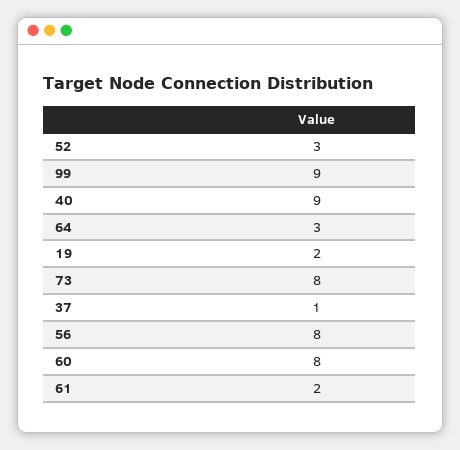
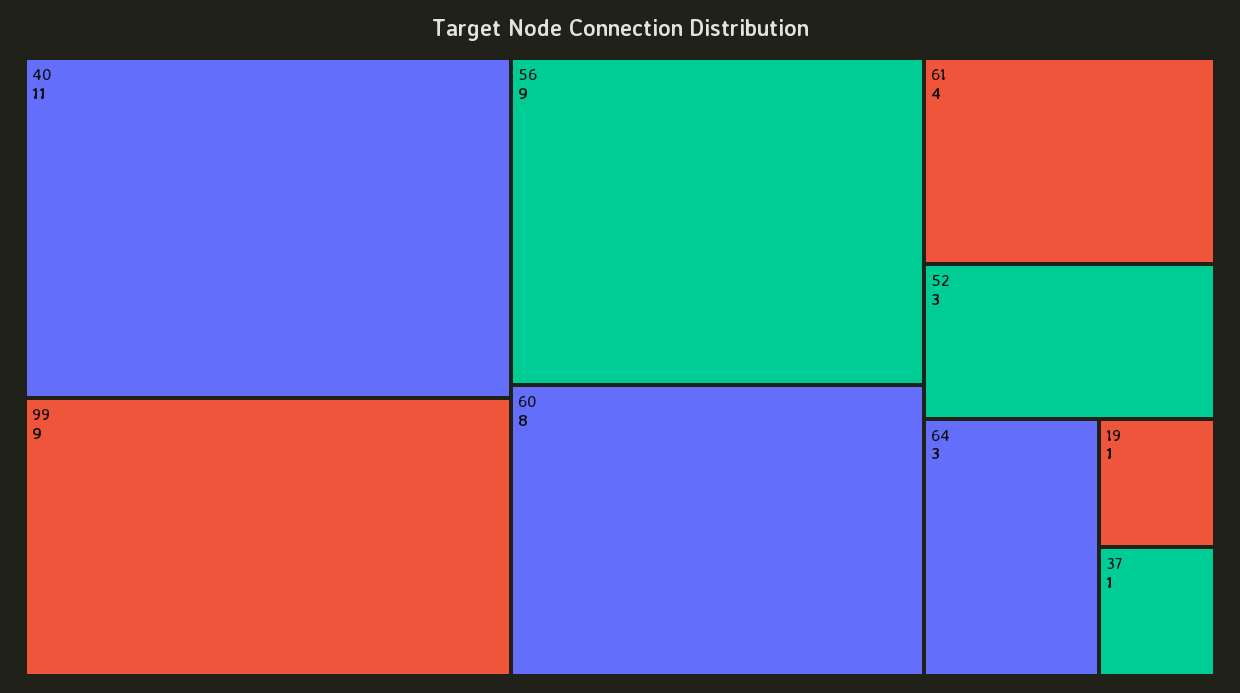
  {
    "52": 3,
    "99": 9,
-   "40": 9,
+   "40": 11,
    "64": 3,
-   "19": 2,
+   "19": 1,
-   "73": 8,
    "37": 1,
-   "56": 8,
+   "56": 9,
    "60": 8,
-   "61": 2
+   "61": 4
  }

